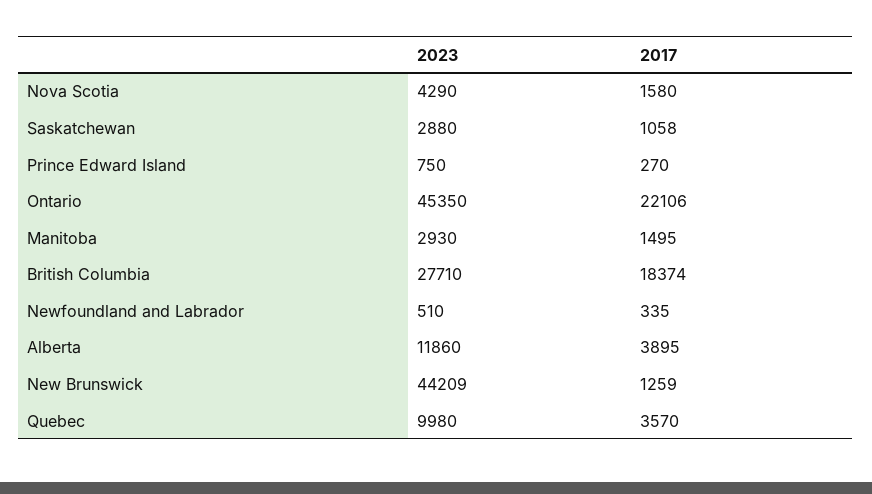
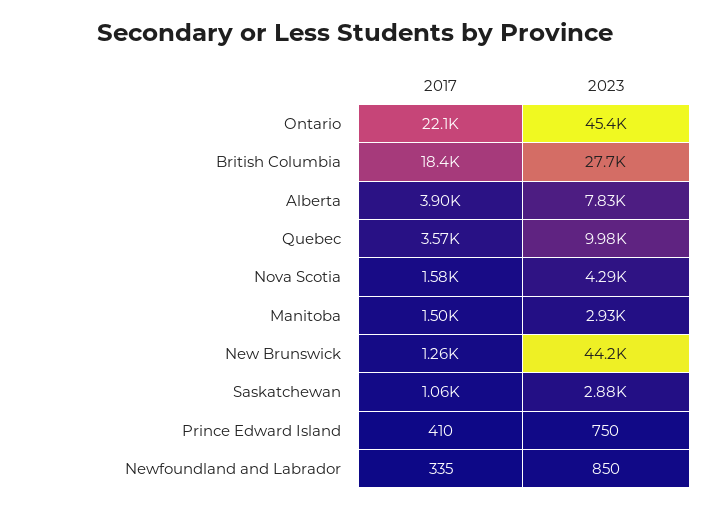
  {
    "2023": {
      "Nova Scotia": 4290,
      "Saskatchewan": 2880,
      "Prince Edward Island": 750,
      "Ontario": 45350,
      "Manitoba": 2930,
      "British Columbia": 27710,
-     "Newfoundland and Labrador": 510,
+     "Newfoundland and Labrador": 850,
-     "Alberta": 11860,
+     "Alberta": 7830,
      "New Brunswick": 44209,
      "Quebec": 9980
    },
    "2017": {
      "Nova Scotia": 1580,
      "Saskatchewan": 1058,
-     "Prince Edward Island": 270,
+     "Prince Edward Island": 410,
      "Ontario": 22106,
      "Manitoba": 1495,
      "British Columbia": 18374,
      "Newfoundland and Labrador": 335,
      "Alberta": 3895,
      "New Brunswick": 1259,
      "Quebec": 3570
    }
  }

